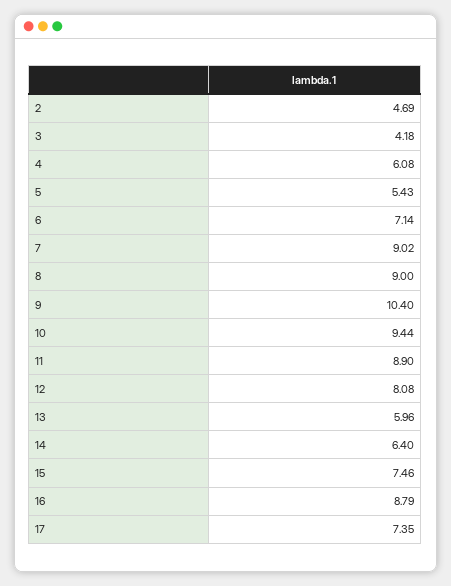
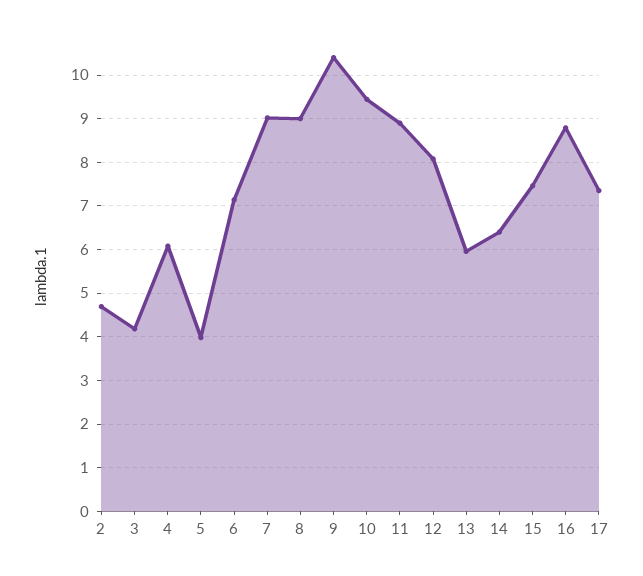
  {
    "2": 4.69,
    "3": 4.18,
    "4": 6.08,
-   "5": 5.43,
+   "5": 4,
    "6": 7.14,
    "7": 9.02,
    "8": 9,
    "9": 10.4,
    "10": 9.44,
    "11": 8.9,
    "12": 8.08,
    "13": 5.96,
    "14": 6.4,
    "15": 7.46,
    "16": 8.79,
    "17": 7.35
  }

